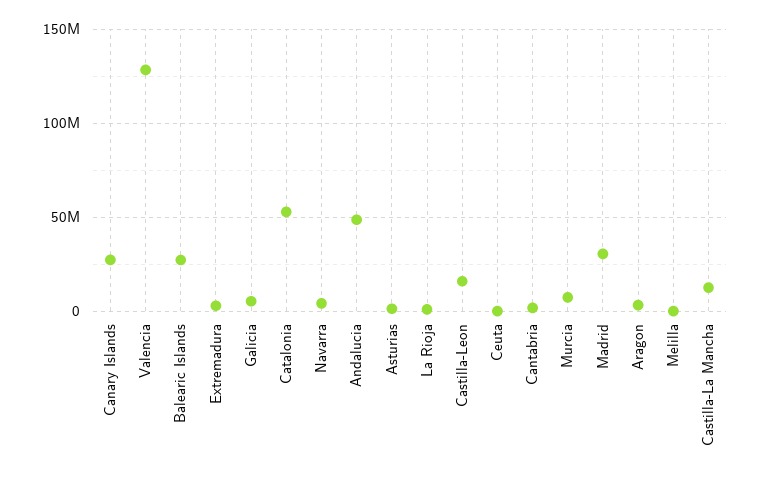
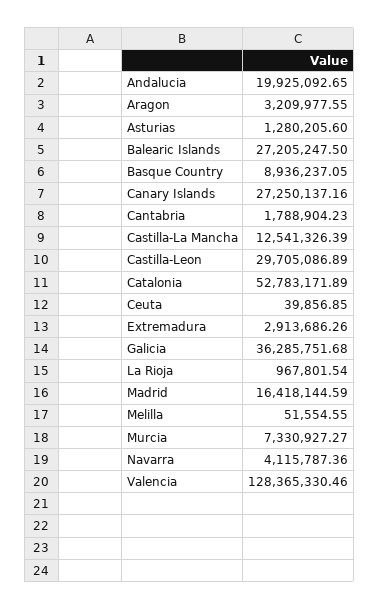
  {
    "Canary Islands": 27250137.16,
    "Valencia": 128365330.46,
    "Balearic Islands": 27205247.5,
    "Extremadura": 2913686.26,
-   "Galicia": 5000000,
+   "Galicia": 36285751.68,
    "Catalonia": 52783171.89,
    "Navarra": 4115787.36,
-   "Andalucia": 50000000,
+   "Andalucia": 19925092.65,
    "Asturias": 1280205.6,
    "La Rioja": 967801.54,
-   "Castilla-Leon": 15000000,
+   "Castilla-Leon": 29705086.89,
    "Ceuta": 39856.85,
    "Cantabria": 1788904.23,
    "Murcia": 7330927.27,
-   "Madrid": 30000000,
+   "Madrid": 16418144.59,
    "Aragon": 3209977.55,
    "Melilla": 51554.55,
-   "Castilla-La Mancha": 12541326.39
+   "Castilla-La Mancha": 12541326.39,
+   "Basque Country": 8936237.05
  }

